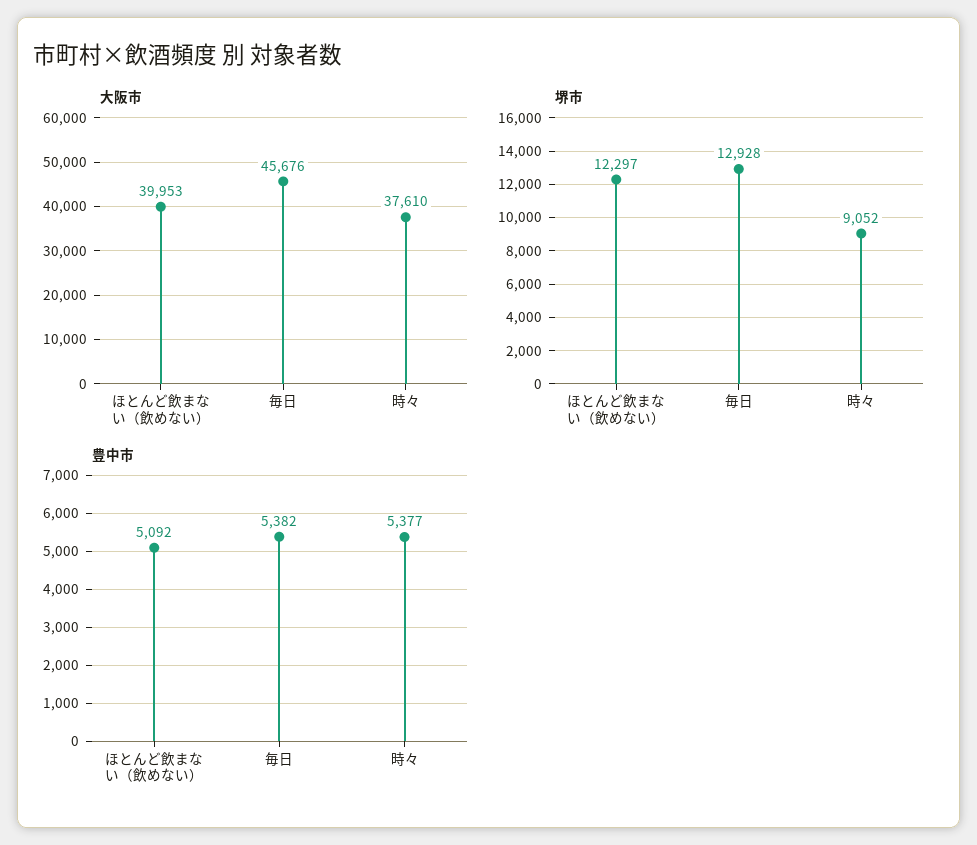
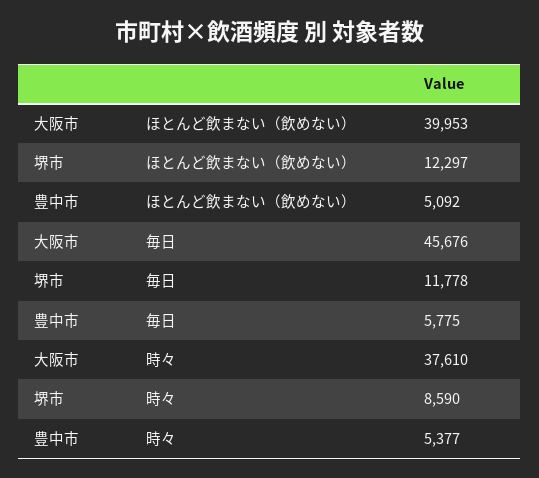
  {
    "大阪市": {
      "ほとんど飲まない（飲めない）": 39953,
      "毎日": 45676,
      "時々": 37610
    },
    "堺市": {
      "ほとんど飲まない（飲めない）": 12297,
-     "毎日": 12928,
+     "毎日": 11778,
-     "時々": 9052
+     "時々": 8590
    },
    "豊中市": {
      "ほとんど飲まない（飲めない）": 5092,
-     "毎日": 5382,
+     "毎日": 5775,
      "時々": 5377
    }
  }

